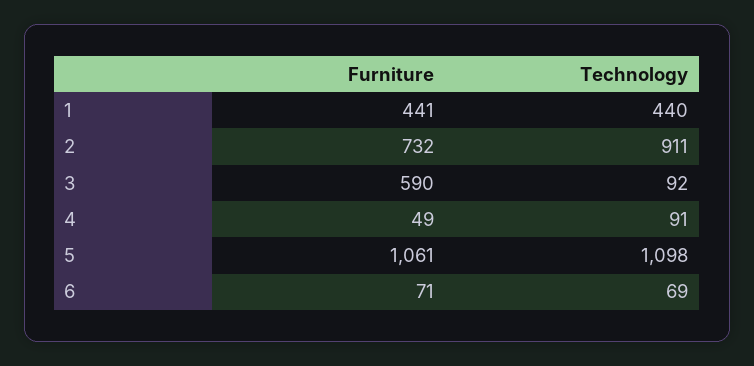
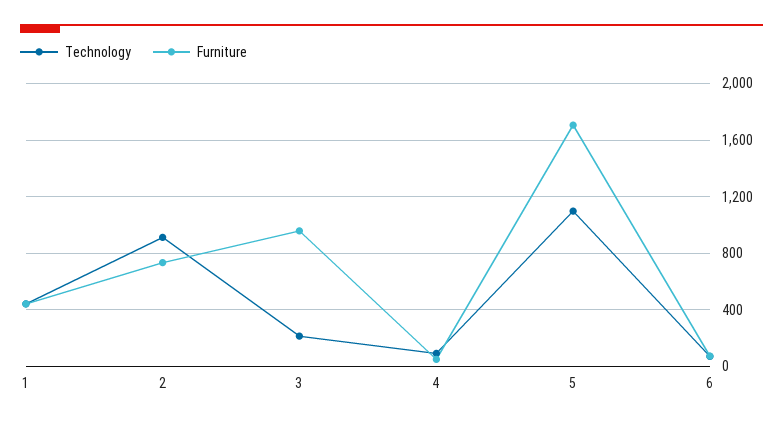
  {
    "Furniture": {
      "1": 441,
      "2": 732,
-     "3": 590,
+     "3": 950,
      "4": 49,
-     "5": 1061,
+     "5": 1700,
      "6": 71
    },
    "Technology": {
      "1": 440,
      "2": 911,
-     "3": 92,
+     "3": 200,
      "4": 91,
      "5": 1098,
      "6": 69
    }
  }

